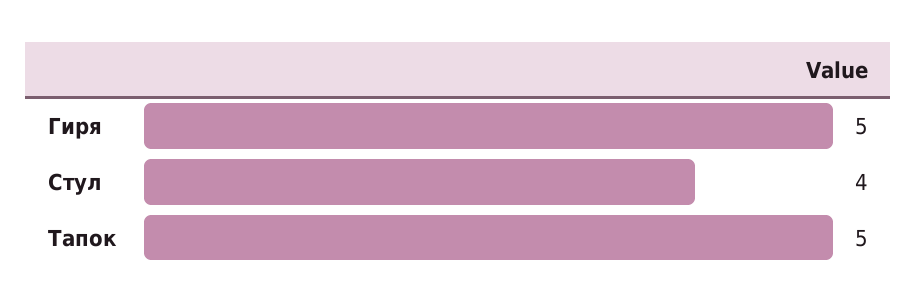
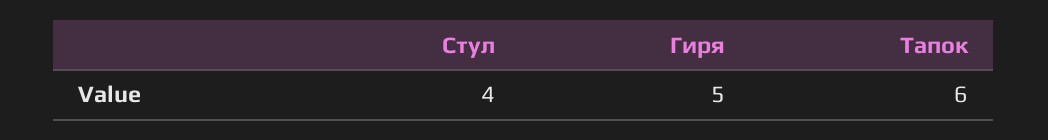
  {
    "Гиря": 5,
    "Стул": 4,
-   "Тапок": 5
+   "Тапок": 6
  }

